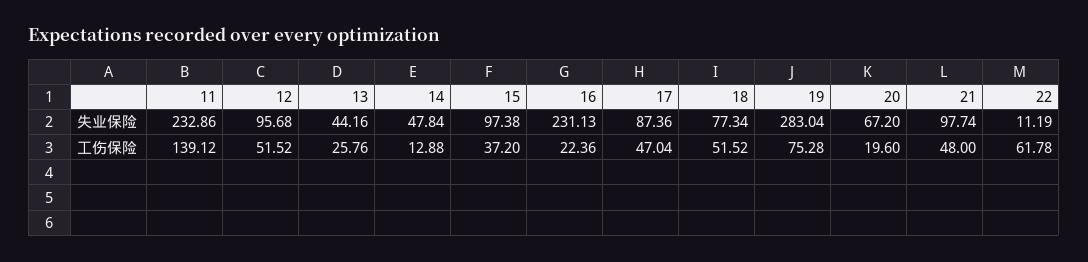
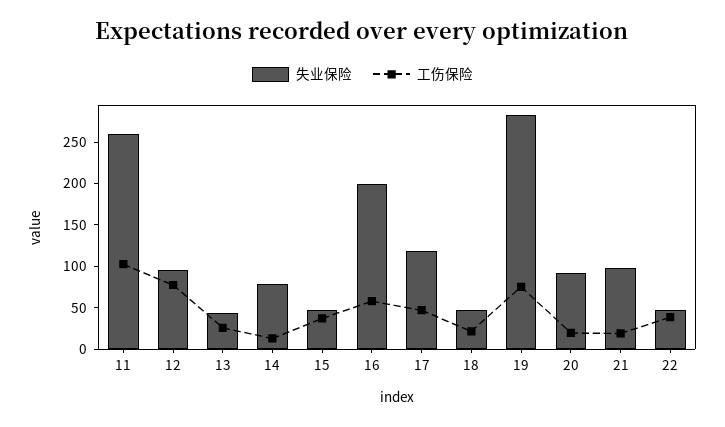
  {
    "失业保险": {
-     "11": 232.86,
+     "11": 260,
      "12": 95.68,
      "13": 44.16,
-     "14": 47.84,
+     "14": 80,
-     "15": 97.38,
+     "15": 50,
-     "16": 231.13,
+     "16": 200,
-     "17": 87.36,
+     "17": 120,
-     "18": 77.34,
+     "18": 50,
      "19": 283.04,
-     "20": 67.2,
+     "20": 90,
      "21": 97.74,
-     "22": 11.19
+     "22": 50
    },
    "工伤保险": {
-     "11": 139.12,
+     "11": 100,
-     "12": 51.52,
+     "12": 80,
      "13": 25.76,
      "14": 12.88,
      "15": 37.2,
-     "16": 22.36,
+     "16": 60,
      "17": 47.04,
-     "18": 51.52,
+     "18": 20,
      "19": 75.28,
      "20": 19.6,
-     "21": 48,
+     "21": 20,
-     "22": 61.78
+     "22": 40
    }
  }

